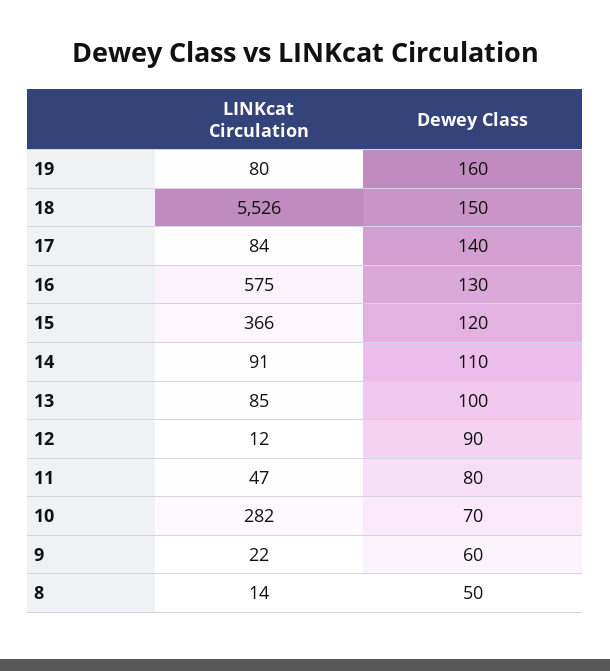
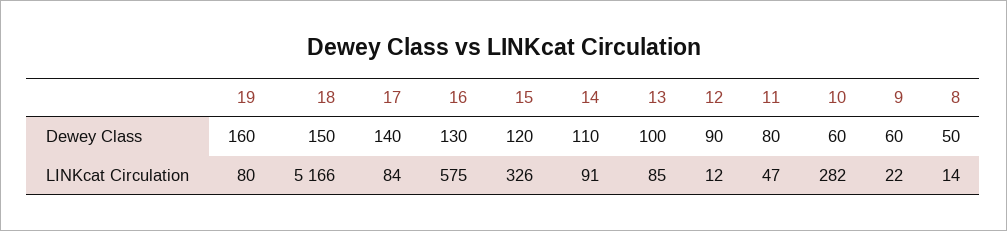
  {
    "LINKcat Circulation": {
      "19": 80,
-     "18": 5526,
+     "18": 5166,
      "17": 84,
      "16": 575,
-     "15": 366,
+     "15": 326,
      "14": 91,
      "13": 85,
      "12": 12,
      "11": 47,
      "10": 282,
      "9": 22,
      "8": 14
    },
    "Dewey Class": {
      "19": 160,
      "18": 150,
      "17": 140,
      "16": 130,
      "15": 120,
      "14": 110,
      "13": 100,
      "12": 90,
      "11": 80,
-     "10": 70,
+     "10": 60,
      "9": 60,
      "8": 50
    }
  }

